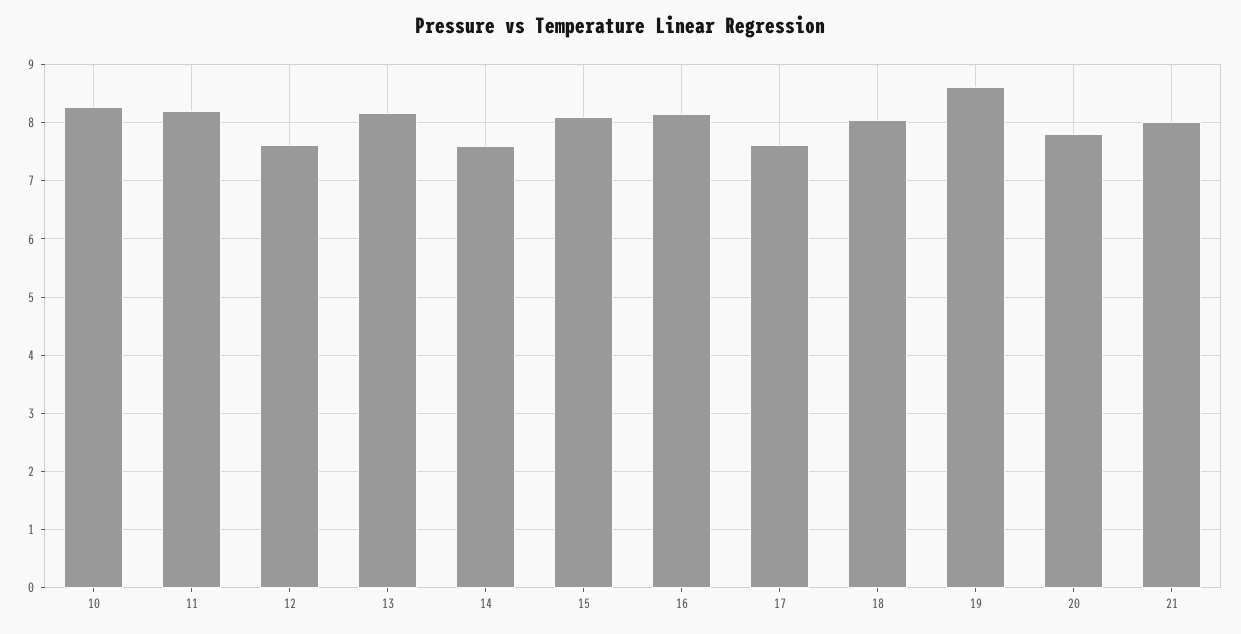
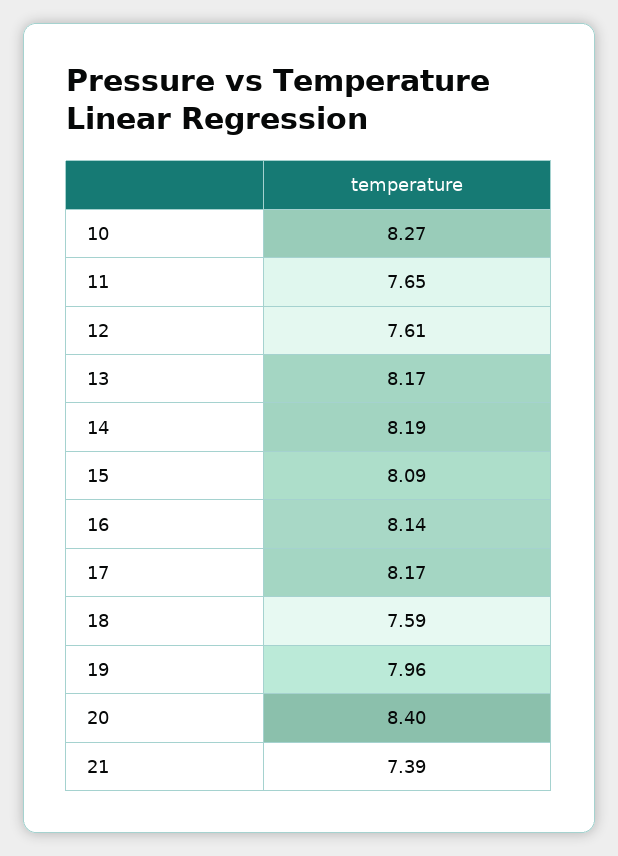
  {
    "10": 8.27,
-   "11": 8.2,
+   "11": 7.65,
    "12": 7.61,
    "13": 8.17,
-   "14": 7.6,
+   "14": 8.19,
    "15": 8.09,
    "16": 8.14,
-   "17": 7.6,
+   "17": 8.17,
-   "18": 8,
+   "18": 7.59,
-   "19": 8.6,
+   "19": 7.96,
-   "20": 7.8,
+   "20": 8.4,
-   "21": 8
+   "21": 7.39
  }

